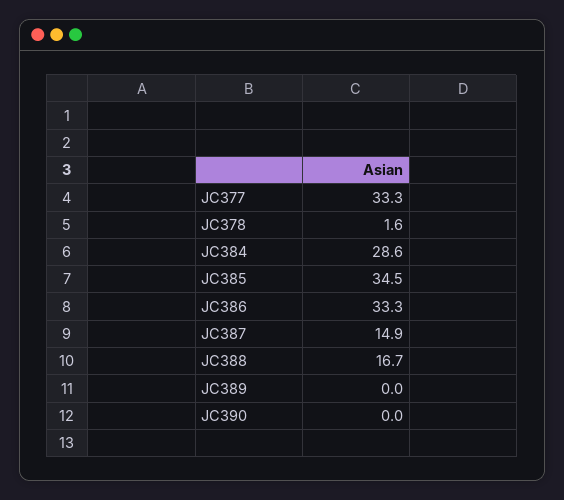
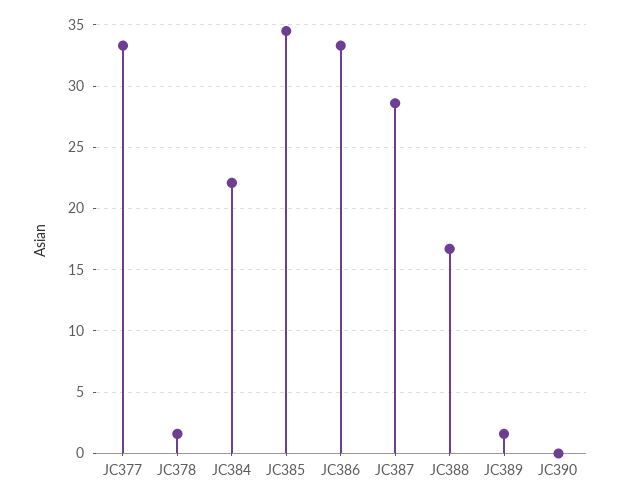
  {
    "JC377": 33.3,
    "JC378": 1.6,
-   "JC384": 28.6,
+   "JC384": 22,
    "JC385": 34.5,
    "JC386": 33.3,
-   "JC387": 14.9,
+   "JC387": 28.5,
    "JC388": 16.7,
-   "JC389": 0,
+   "JC389": 1.5,
    "JC390": 0
  }

